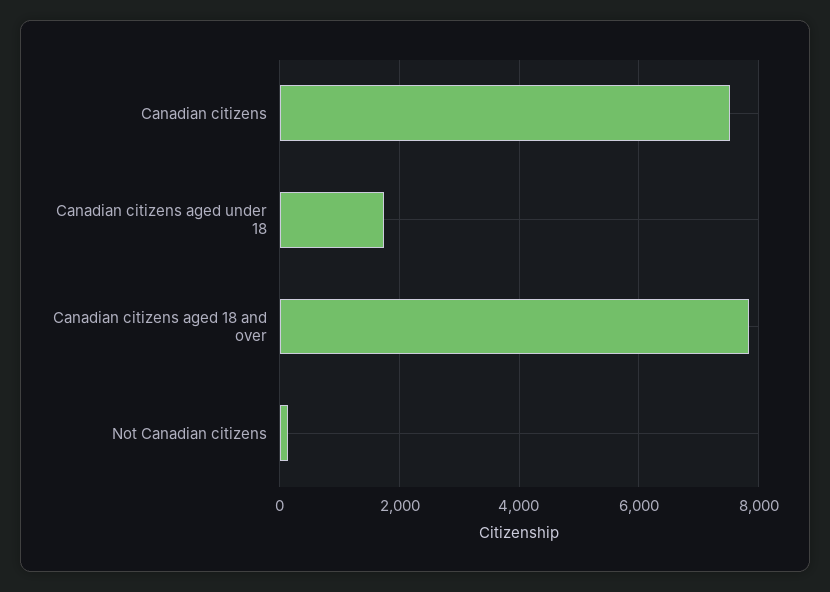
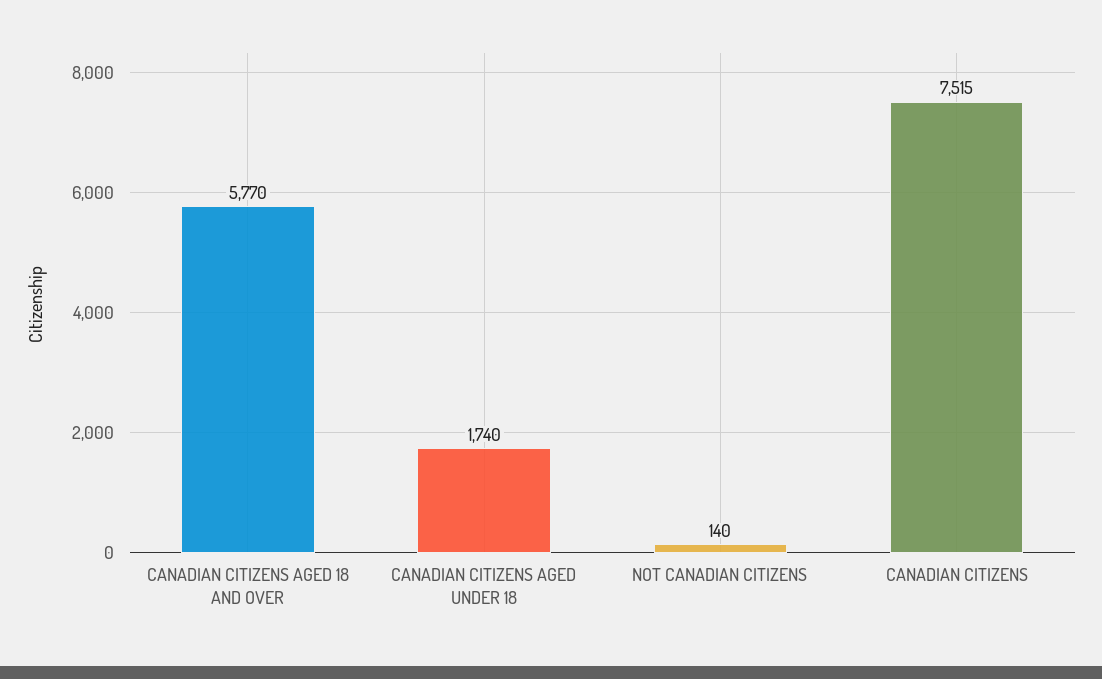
  {
    "Canadian citizens": 7515,
    "Canadian citizens aged under 18": 1740,
-   "Canadian citizens aged 18 and over": 7800,
+   "Canadian citizens aged 18 and over": 5770,
    "Not Canadian citizens": 140
  }

